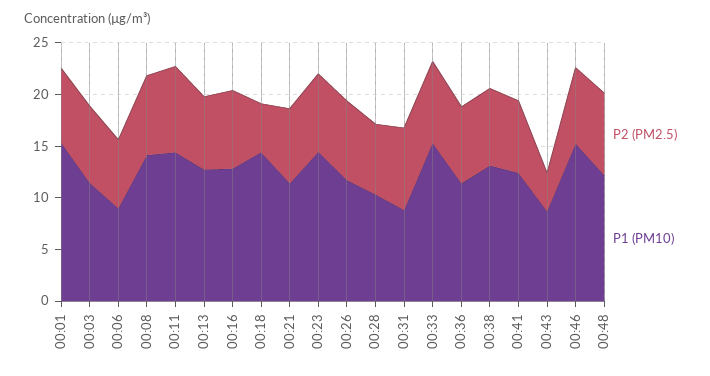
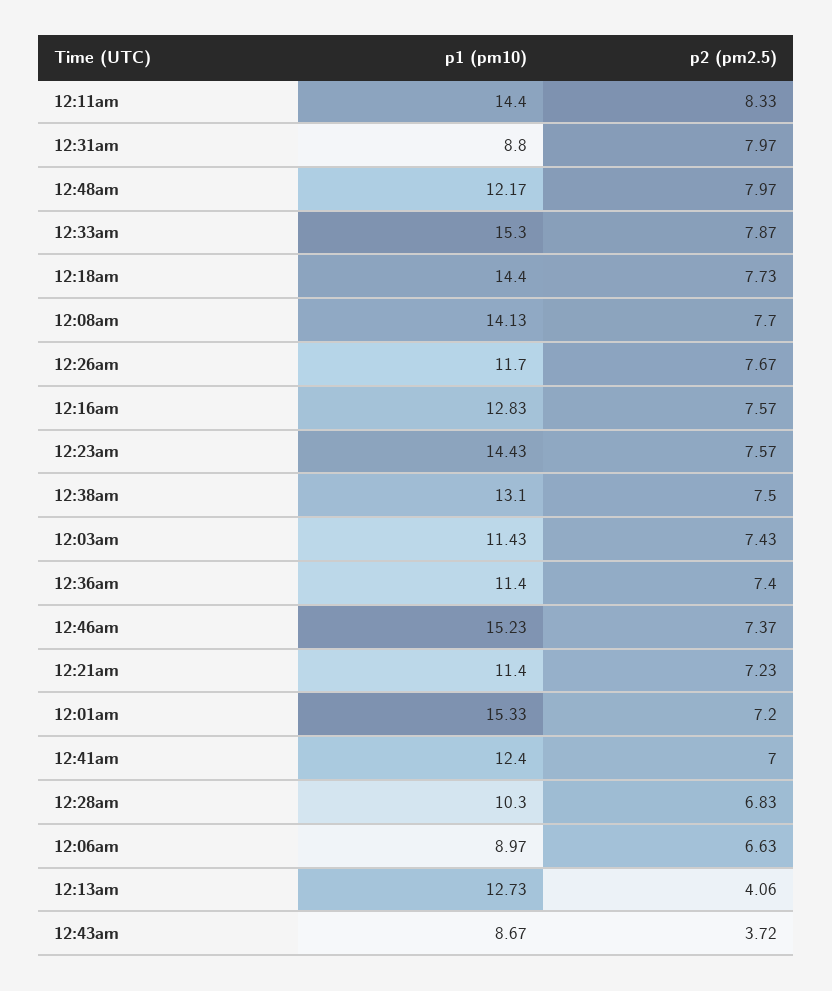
  {
    "P2 (PM2.5)": {
      "00:01": 7.2,
      "00:03": 7.43,
      "00:06": 6.63,
      "00:08": 7.7,
      "00:11": 8.33,
-     "00:13": 7,
+     "00:13": 4.06,
      "00:16": 7.57,
-     "00:18": 5,
+     "00:18": 7.73,
      "00:21": 7.23,
      "00:23": 7.57,
      "00:26": 7.67,
      "00:28": 6.83,
      "00:31": 7.97,
      "00:33": 7.87,
      "00:36": 7.4,
      "00:38": 7.5,
      "00:41": 7,
      "00:43": 3.72,
      "00:46": 7.37,
      "00:48": 7.97
    },
    "P1 (PM10)": {
      "00:01": 15.33,
      "00:03": 11.43,
      "00:06": 8.97,
      "00:08": 14.13,
      "00:11": 14.4,
      "00:13": 12.73,
      "00:16": 12.83,
      "00:18": 14.4,
      "00:21": 11.4,
      "00:23": 14.43,
      "00:26": 11.7,
      "00:28": 10.3,
      "00:31": 8.8,
      "00:33": 15.3,
      "00:36": 11.4,
      "00:38": 13.1,
      "00:41": 12.4,
      "00:43": 8.67,
      "00:46": 15.23,
      "00:48": 12.17
    }
  }

